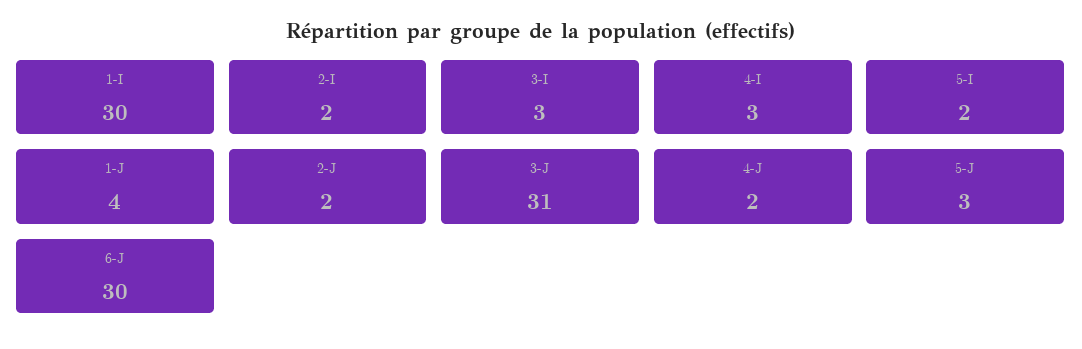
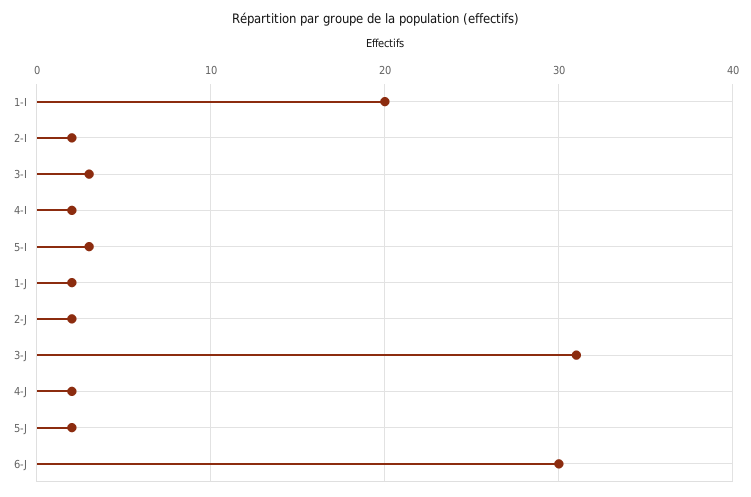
  {
-   "1-I": 30,
+   "1-I": 20,
    "2-I": 2,
    "3-I": 3,
-   "4-I": 3,
+   "4-I": 2,
-   "5-I": 2,
+   "5-I": 3,
-   "1-J": 4,
+   "1-J": 2,
    "2-J": 2,
    "3-J": 31,
    "4-J": 2,
-   "5-J": 3,
+   "5-J": 2,
    "6-J": 30
  }

